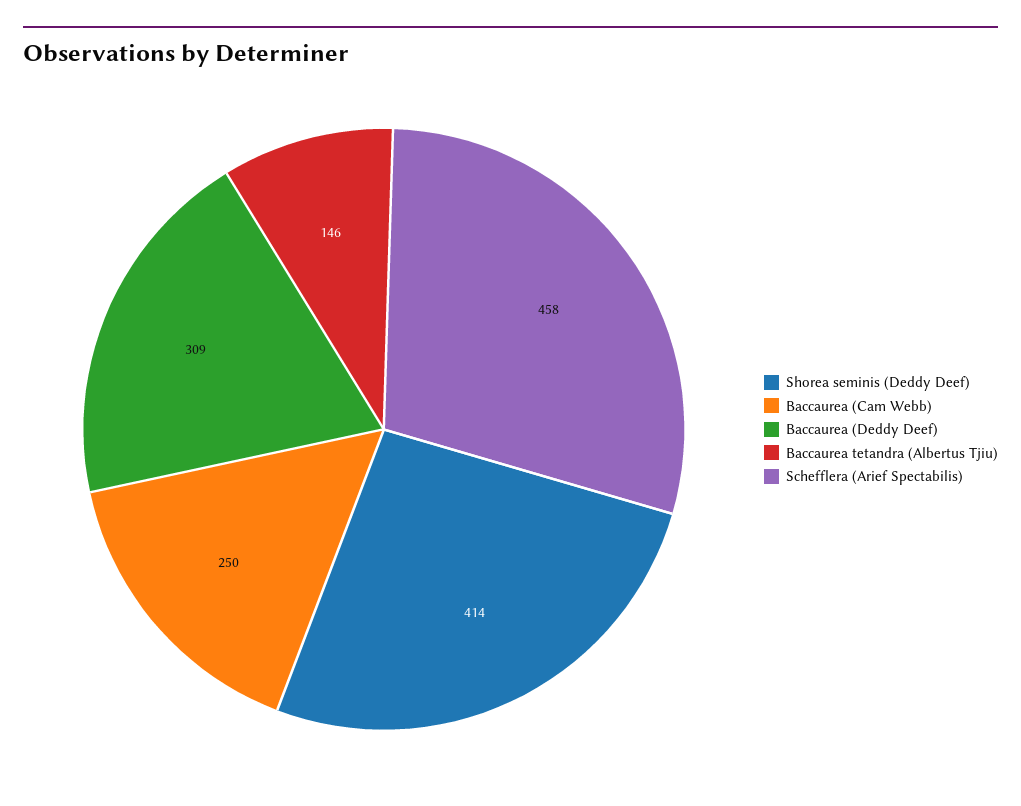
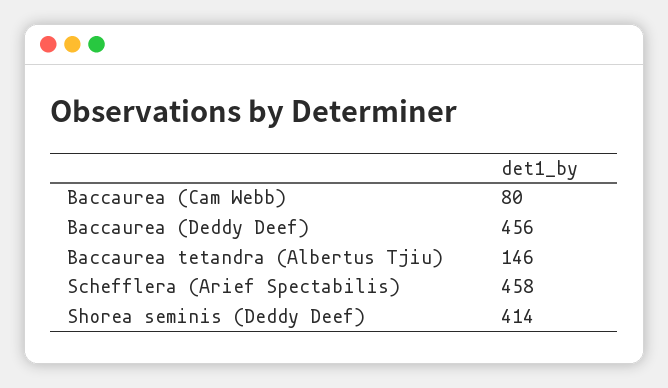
  {
    "Shorea seminis (Deddy Deef)": 414,
-   "Baccaurea (Cam Webb)": 250,
+   "Baccaurea (Cam Webb)": 80,
-   "Baccaurea (Deddy Deef)": 309,
+   "Baccaurea (Deddy Deef)": 456,
    "Baccaurea tetandra (Albertus Tjiu)": 146,
    "Schefflera (Arief Spectabilis)": 458
  }

